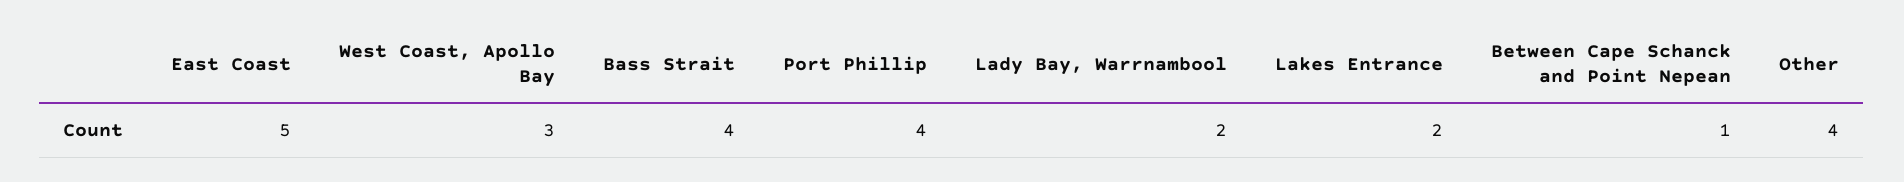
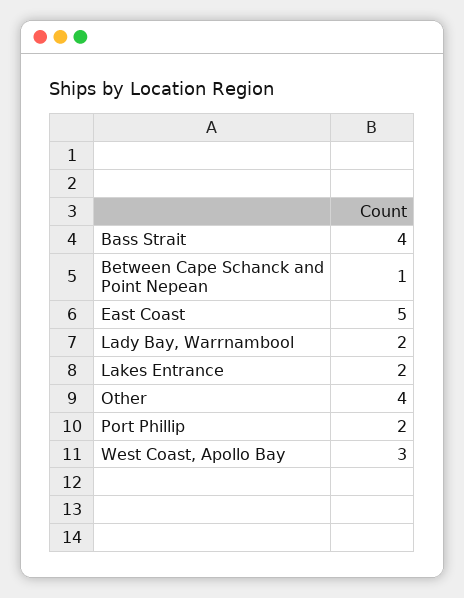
  {
    "East Coast": 5,
    "West Coast, Apollo Bay": 3,
    "Bass Strait": 4,
-   "Port Phillip": 4,
+   "Port Phillip": 2,
    "Lady Bay, Warrnambool": 2,
    "Lakes Entrance": 2,
    "Between Cape Schanck and Point Nepean": 1,
    "Other": 4
  }

